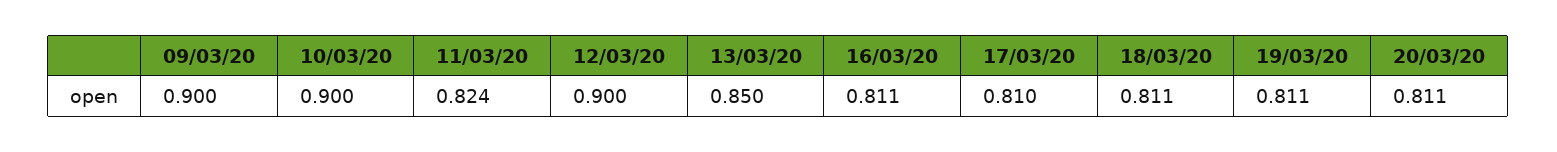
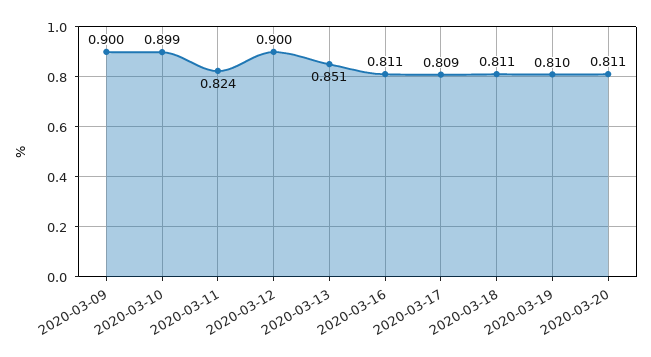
  {
    "09/03/20": 0.9,
-   "10/03/20": 0.9,
+   "10/03/20": 0.899,
    "11/03/20": 0.824,
    "12/03/20": 0.9,
-   "13/03/20": 0.85,
+   "13/03/20": 0.851,
    "16/03/20": 0.811,
-   "17/03/20": 0.81,
+   "17/03/20": 0.809,
    "18/03/20": 0.811,
-   "19/03/20": 0.811,
+   "19/03/20": 0.81,
    "20/03/20": 0.811
  }

